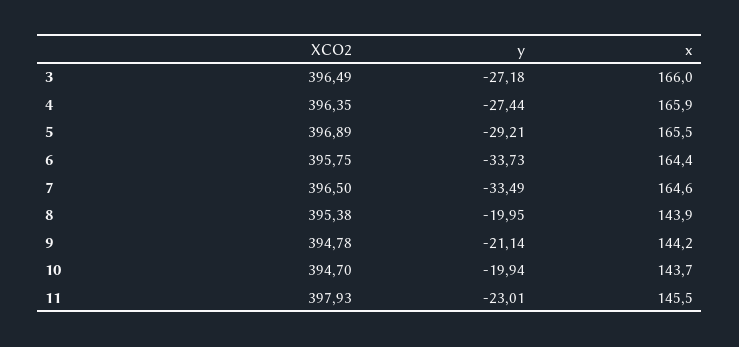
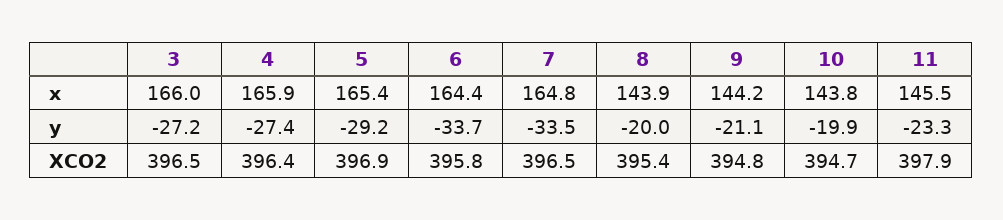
  {
    "XCO2": {
      "3": 396.49,
      "4": 396.35,
      "5": 396.89,
      "6": 395.75,
      "7": 396.5,
      "8": 395.38,
      "9": 394.78,
      "10": 394.7,
      "11": 397.93
    },
    "y": {
      "3": -27.18,
      "4": -27.44,
      "5": -29.21,
      "6": -33.73,
      "7": -33.49,
      "8": -19.95,
      "9": -21.14,
      "10": -19.94,
-     "11": -23.01
+     "11": -23.3
    },
    "x": {
      "3": 166,
      "4": 165.9,
-     "5": 165.5,
+     "5": 165.4,
      "6": 164.4,
-     "7": 164.6,
+     "7": 164.8,
      "8": 143.9,
      "9": 144.2,
-     "10": 143.7,
+     "10": 143.8,
      "11": 145.5
    }
  }

